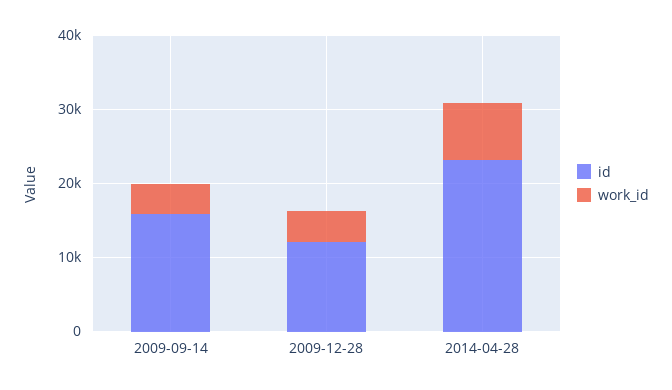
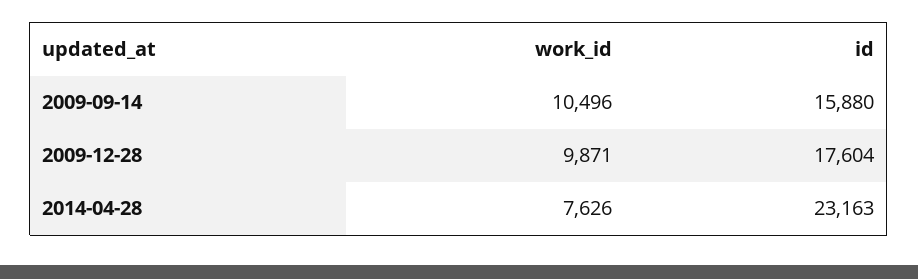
  {
    "id": {
      "2009-09-14": 15880,
-     "2009-12-28": 12000,
+     "2009-12-28": 17604,
      "2014-04-28": 23163
    },
    "work_id": {
-     "2009-09-14": 4000,
+     "2009-09-14": 10496,
-     "2009-12-28": 4000,
+     "2009-12-28": 9871,
      "2014-04-28": 7626
    }
  }

